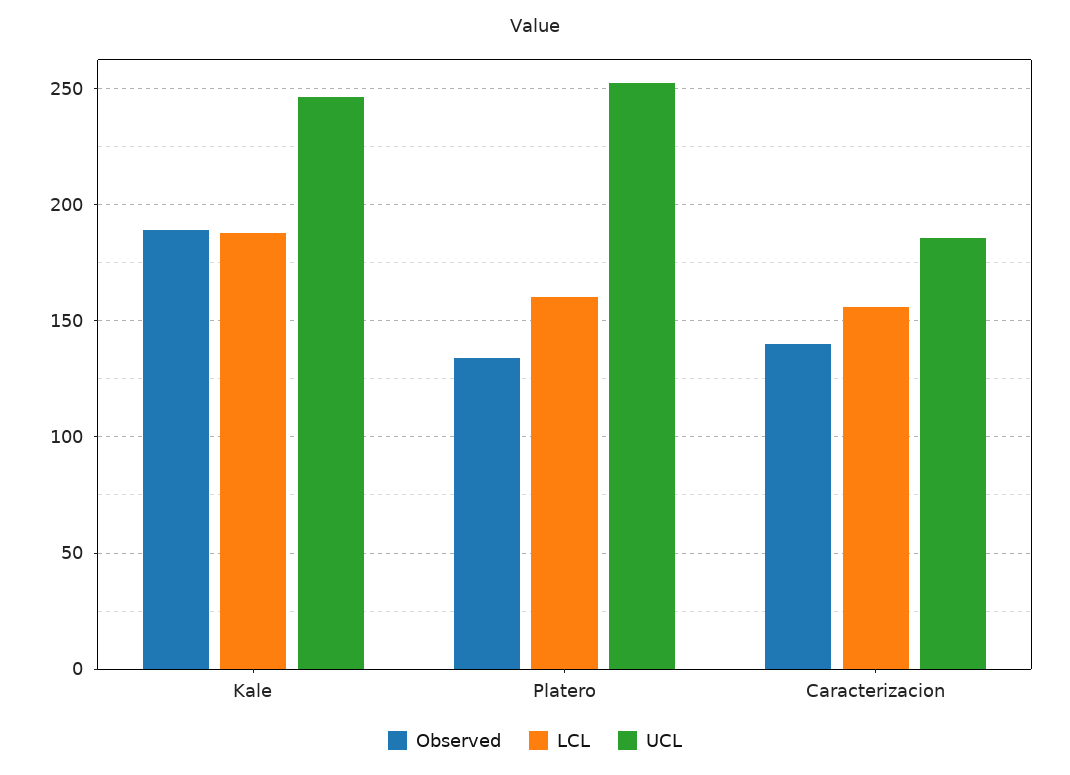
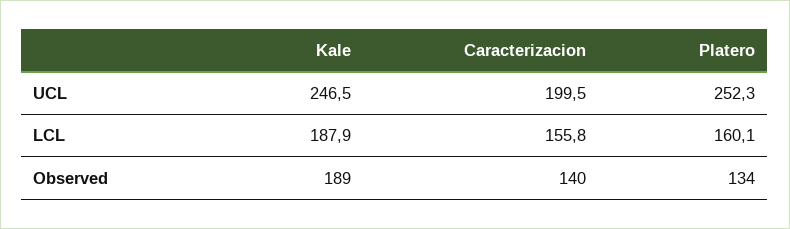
  {
    "Observed": {
      "Kale": 189,
      "Platero": 134,
      "Caracterizacion": 140
    },
    "LCL": {
      "Kale": 187.9,
      "Platero": 160.1,
      "Caracterizacion": 155.8
    },
    "UCL": {
      "Kale": 246.5,
      "Platero": 252.3,
-     "Caracterizacion": 185
+     "Caracterizacion": 199.5
    }
  }

